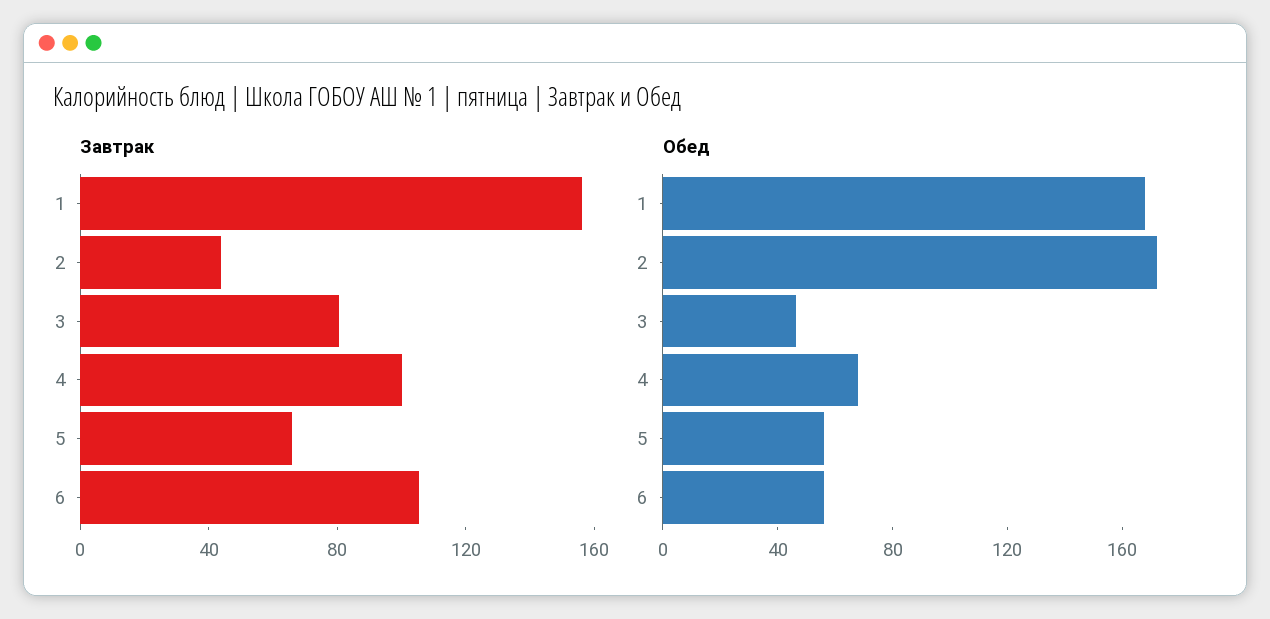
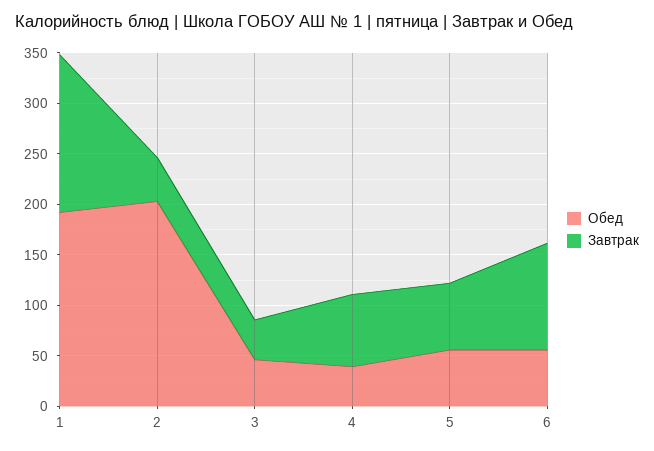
  {
    "Завтрак": {
      "1": 160,
      "2": 40,
-     "3": 80,
+     "3": 40,
-     "4": 100,
+     "4": 70,
      "5": 70,
      "6": 110
    },
    "Обед": {
-     "1": 170,
+     "1": 190,
-     "2": 170,
+     "2": 200,
      "3": 50,
-     "4": 70,
+     "4": 40,
      "5": 60,
      "6": 60
    }
  }

